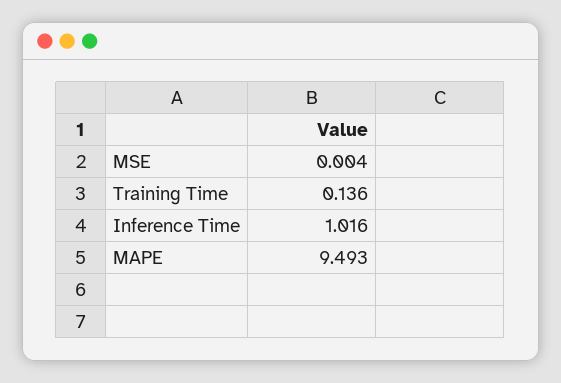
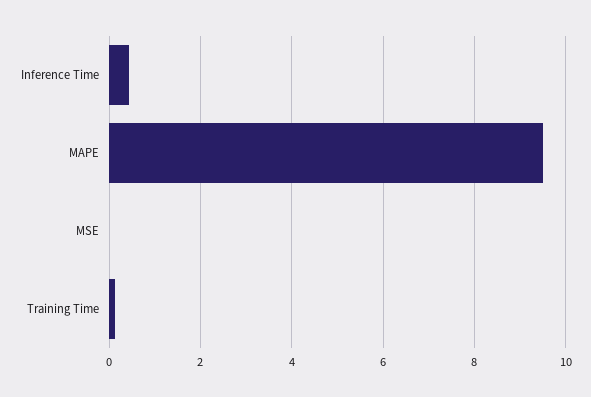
  {
    "MSE": 0.004,
    "Training Time": 0.136,
-   "Inference Time": 1.016,
+   "Inference Time": 0.4,
    "MAPE": 9.493
  }

